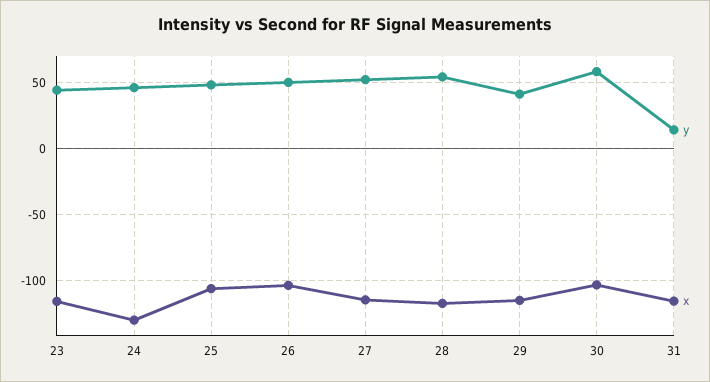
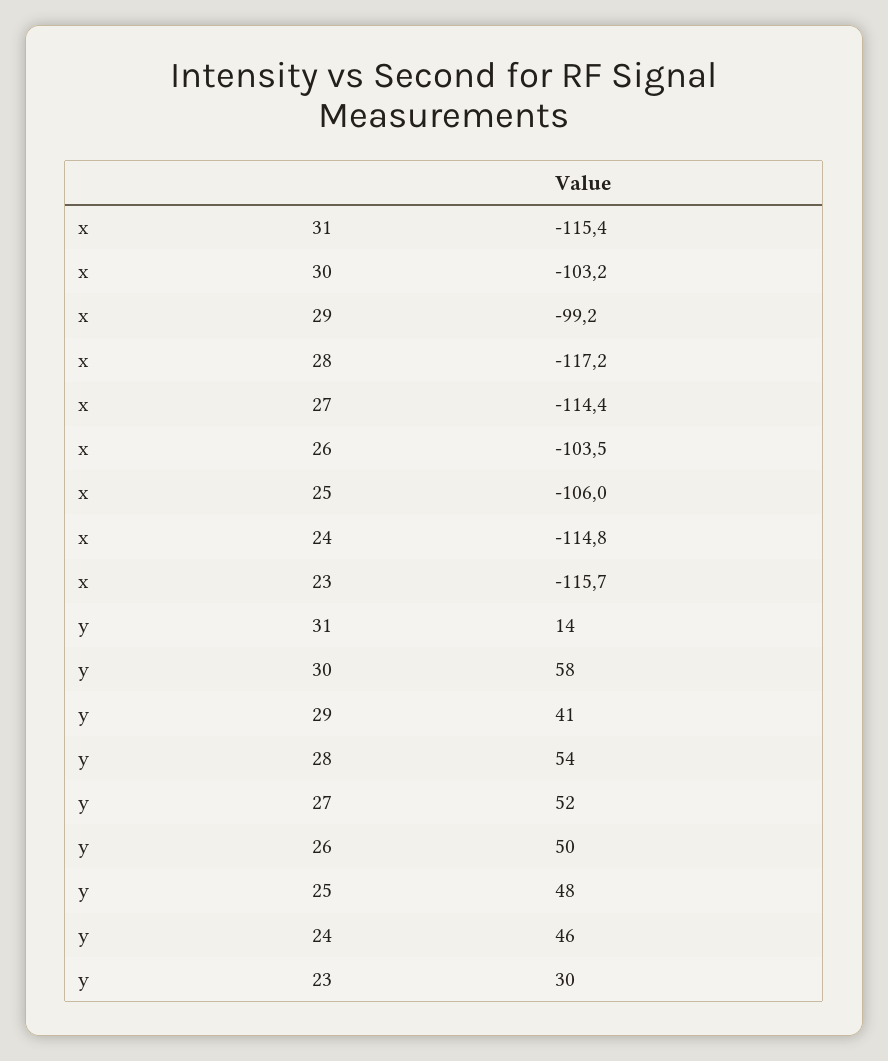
  {
    "y": {
-     "23": 45,
+     "23": 30,
      "24": 46,
      "25": 48,
      "26": 50,
      "27": 52,
      "28": 54,
      "29": 41,
      "30": 58,
      "31": 14
    },
    "x": {
      "23": -115.7,
-     "24": -130,
+     "24": -114.8,
      "25": -106,
      "26": -103.5,
      "27": -114.4,
      "28": -117.2,
-     "29": -115,
+     "29": -99.2,
      "30": -103.2,
      "31": -115.4
    }
  }

